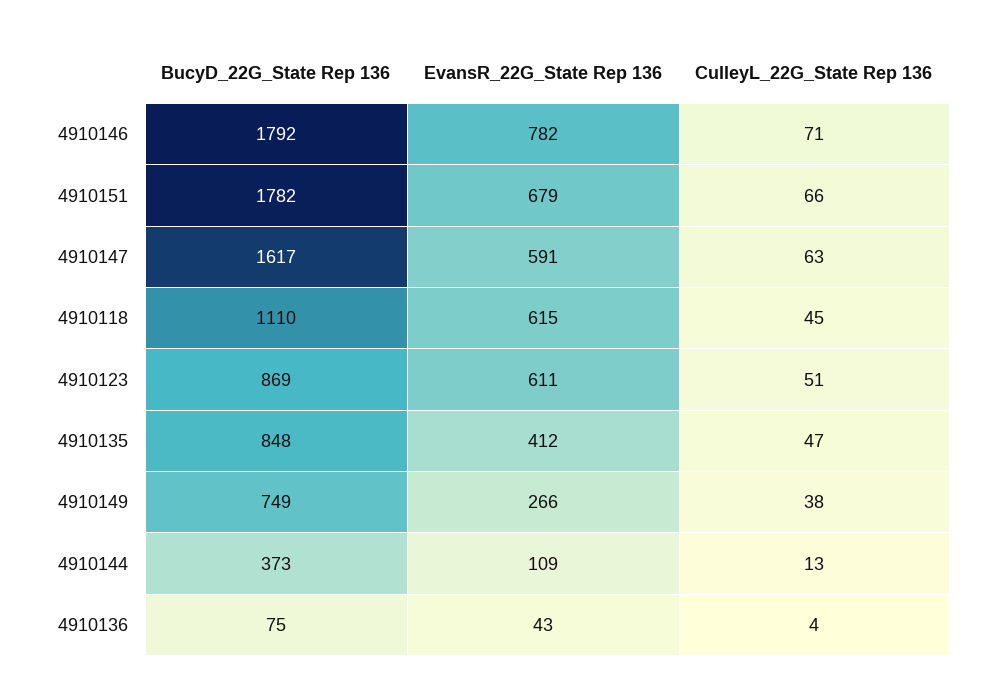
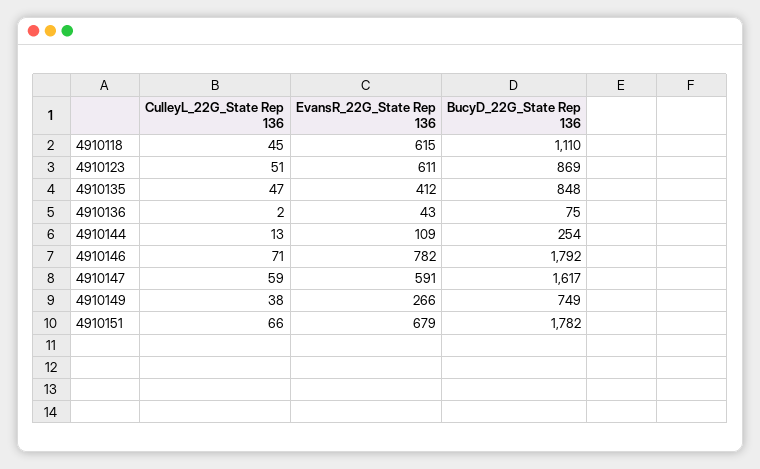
  {
    "BucyD_22G_State Rep 136": {
      "4910146": 1792,
      "4910151": 1782,
      "4910147": 1617,
      "4910118": 1110,
      "4910123": 869,
      "4910135": 848,
      "4910149": 749,
-     "4910144": 373,
+     "4910144": 254,
      "4910136": 75
    },
    "EvansR_22G_State Rep 136": {
      "4910146": 782,
      "4910151": 679,
      "4910147": 591,
      "4910118": 615,
      "4910123": 611,
      "4910135": 412,
      "4910149": 266,
      "4910144": 109,
      "4910136": 43
    },
    "CulleyL_22G_State Rep 136": {
      "4910146": 71,
      "4910151": 66,
-     "4910147": 63,
+     "4910147": 59,
      "4910118": 45,
      "4910123": 51,
      "4910135": 47,
      "4910149": 38,
      "4910144": 13,
-     "4910136": 4
+     "4910136": 2
    }
  }

